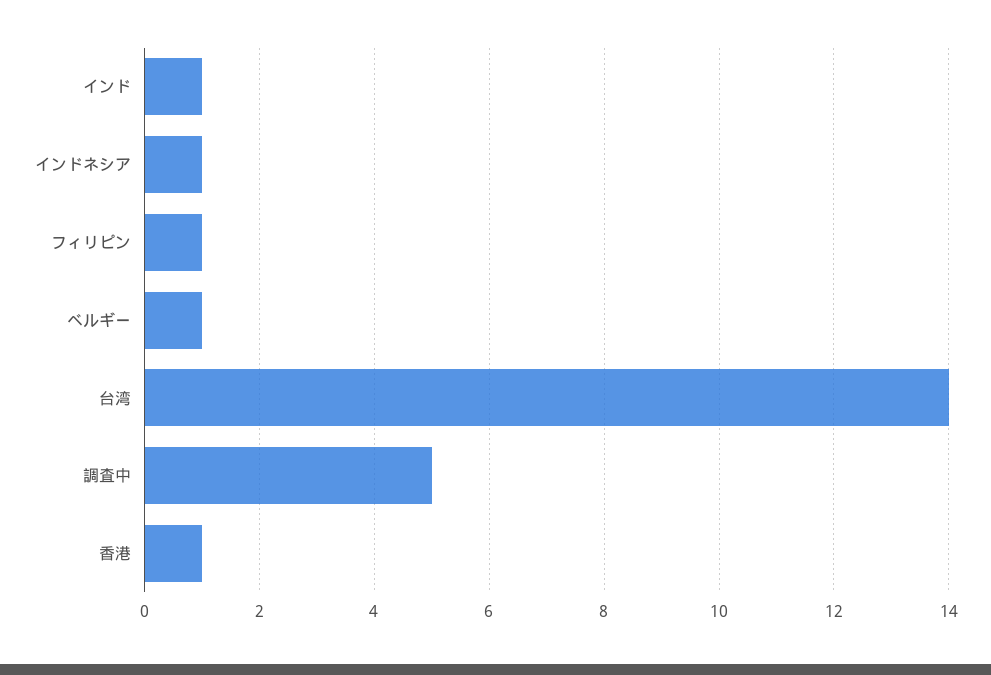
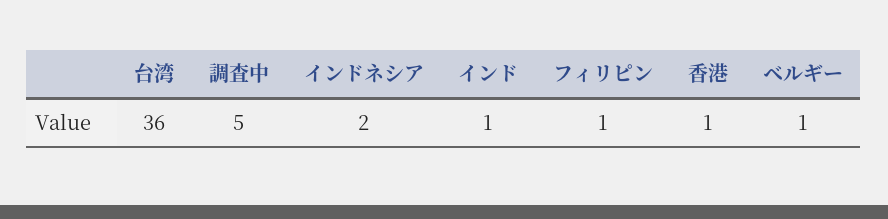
  {
    "インド": 1,
-   "インドネシア": 1,
+   "インドネシア": 2,
    "フィリピン": 1,
    "ベルギー": 1,
-   "台湾": 14,
+   "台湾": 36,
    "調査中": 5,
    "香港": 1
  }

